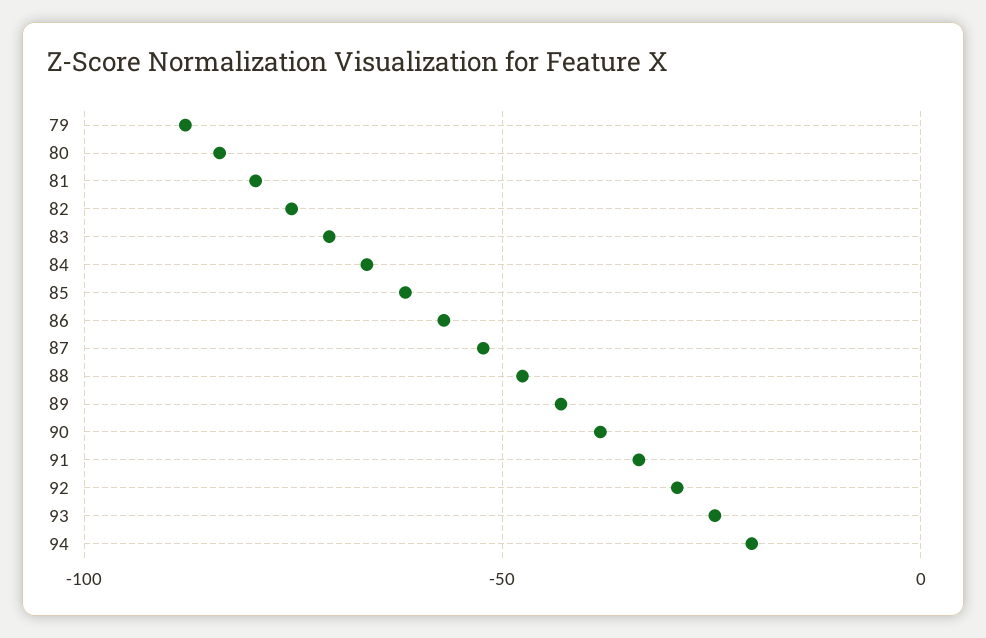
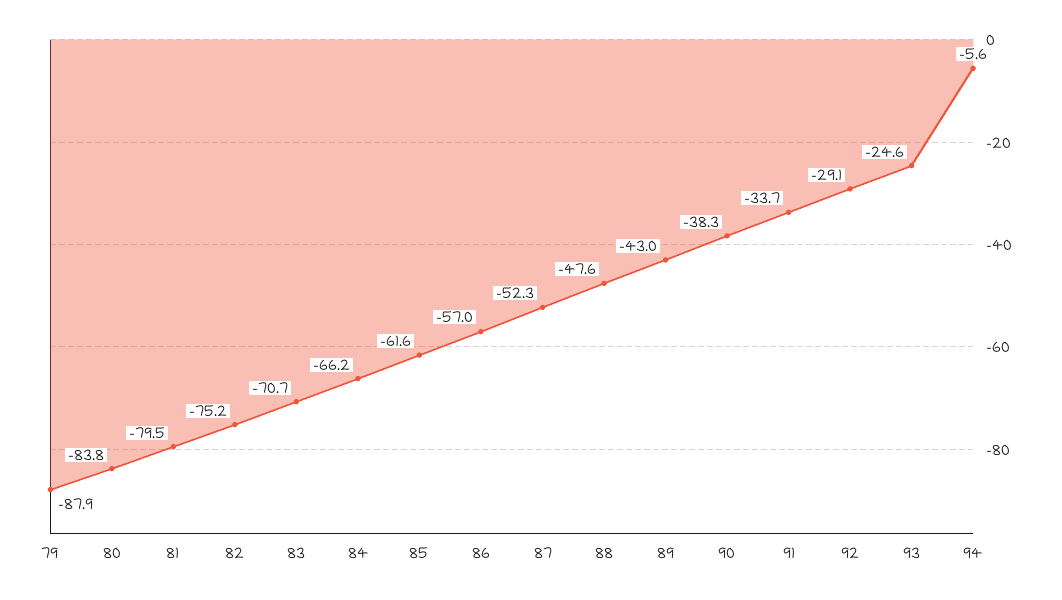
  {
    "79": -87.9,
    "80": -83.8,
    "81": -79.5,
    "82": -75.2,
    "83": -70.7,
    "84": -66.2,
    "85": -61.6,
    "86": -57,
    "87": -52.3,
    "88": -47.6,
    "89": -43,
    "90": -38.3,
    "91": -33.7,
    "92": -29.1,
    "93": -24.6,
-   "94": -20
+   "94": -5.6
  }

